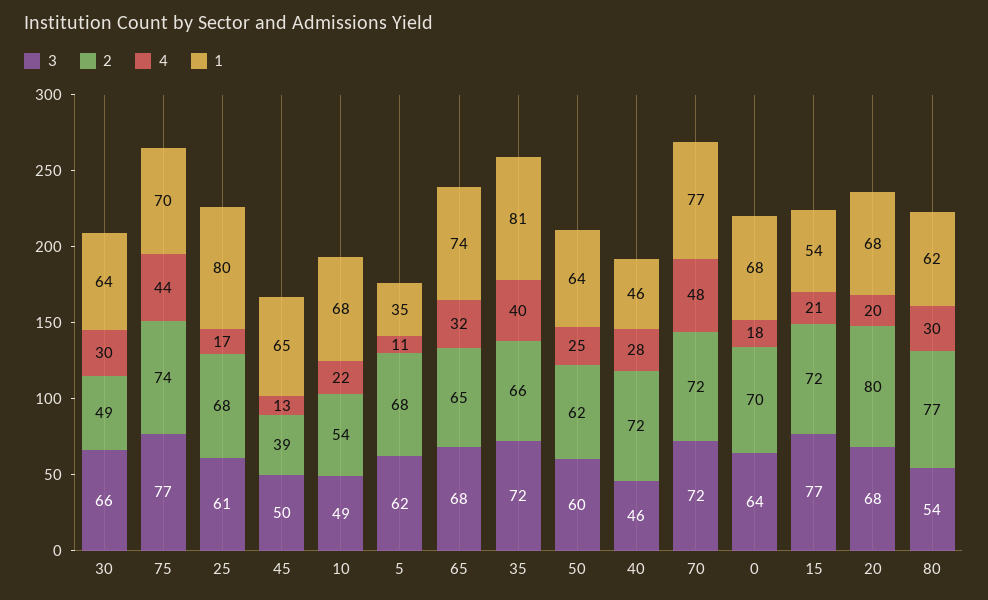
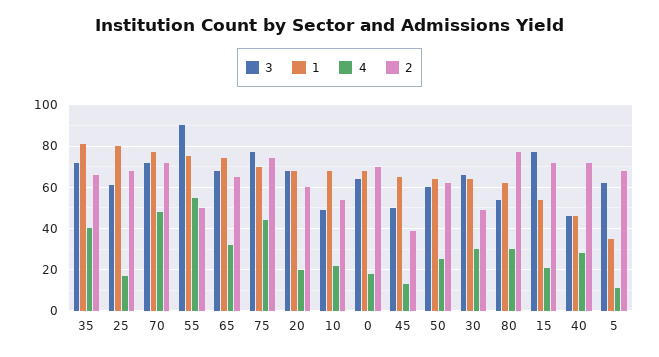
  {
    "3": {
      "30": 66,
      "75": 77,
      "25": 61,
      "45": 50,
      "10": 49,
      "5": 62,
      "65": 68,
      "35": 72,
      "50": 60,
      "40": 46,
      "70": 72,
      "0": 64,
      "15": 77,
      "20": 68,
-     "80": 54
+     "80": 54,
+     "55": 90
    },
    "2": {
      "30": 49,
      "75": 74,
      "25": 68,
      "45": 39,
      "10": 54,
      "5": 68,
      "65": 65,
      "35": 66,
      "50": 62,
      "40": 72,
      "70": 72,
      "0": 70,
      "15": 72,
-     "20": 80,
+     "20": 60,
-     "80": 77
+     "80": 77,
+     "55": 50
    },
    "4": {
      "30": 30,
      "75": 44,
      "25": 17,
      "45": 13,
      "10": 22,
      "5": 11,
      "65": 32,
      "35": 40,
      "50": 25,
      "40": 28,
      "70": 48,
      "0": 18,
      "15": 21,
      "20": 20,
-     "80": 30
+     "80": 30,
+     "55": 55
    },
    "1": {
      "30": 64,
      "75": 70,
      "25": 80,
      "45": 65,
      "10": 68,
      "5": 35,
      "65": 74,
      "35": 81,
      "50": 64,
      "40": 46,
      "70": 77,
      "0": 68,
      "15": 54,
      "20": 68,
-     "80": 62
+     "80": 62,
+     "55": 75
    }
  }

